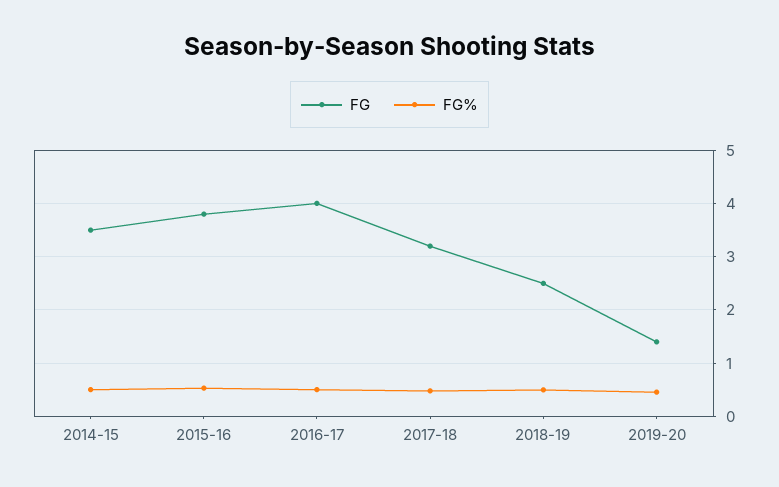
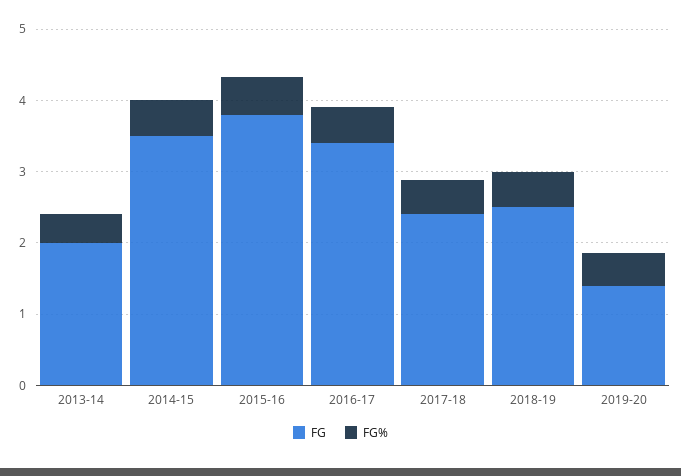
  {
    "FG": {
      "2014-15": 3.6,
      "2015-16": 3.8,
-     "2016-17": 4,
+     "2016-17": 3.4,
-     "2017-18": 3.2,
+     "2017-18": 2.4,
      "2018-19": 2.6,
-     "2019-20": 1.4
+     "2019-20": 1.4,
+     "2013-14": 2
    },
    "FG%": {
      "2014-15": 0.6,
      "2015-16": 0.6,
      "2016-17": 0.6,
      "2017-18": 0.4,
      "2018-19": 0.6,
-     "2019-20": 0.4
+     "2019-20": 0.4,
+     "2013-14": 0.4
    }
  }

